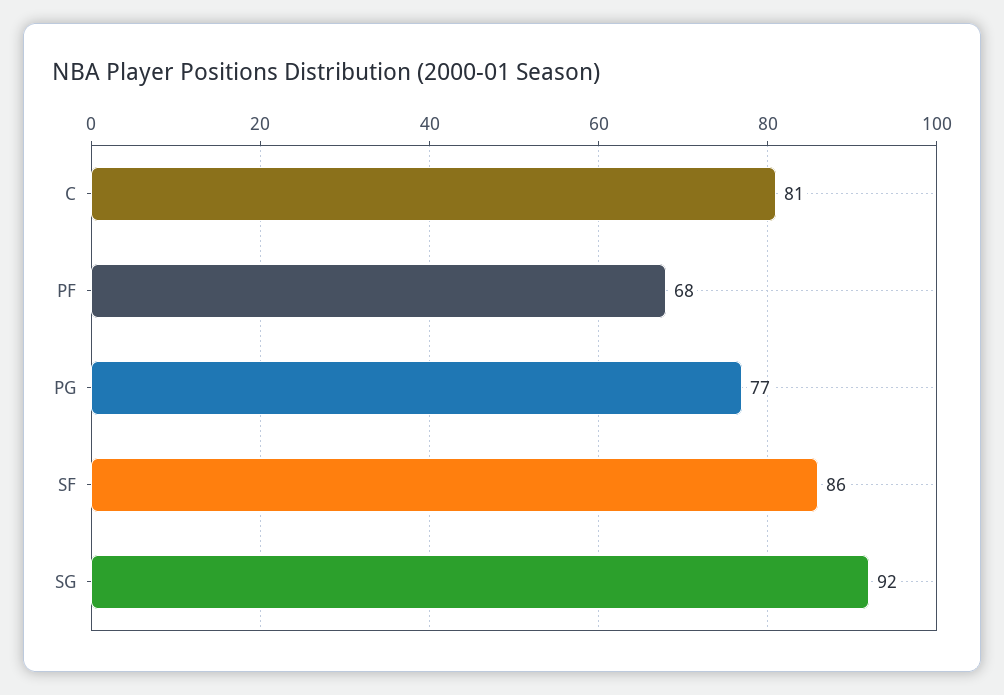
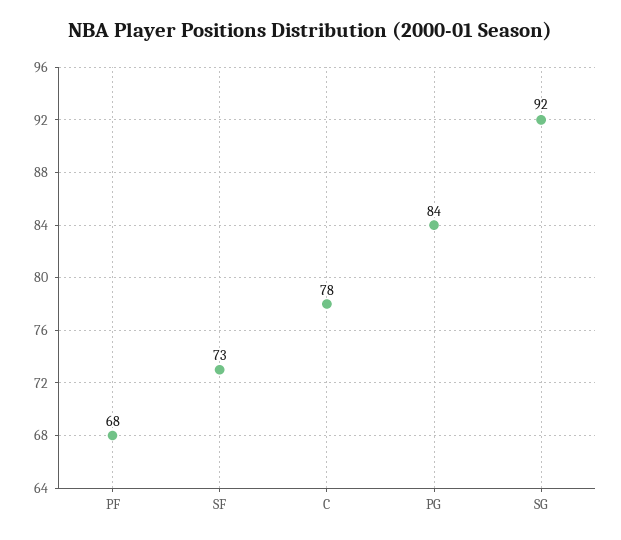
  {
-   "C": 81,
+   "C": 78,
    "PF": 68,
-   "PG": 77,
+   "PG": 84,
-   "SF": 86,
+   "SF": 73,
    "SG": 92
  }

